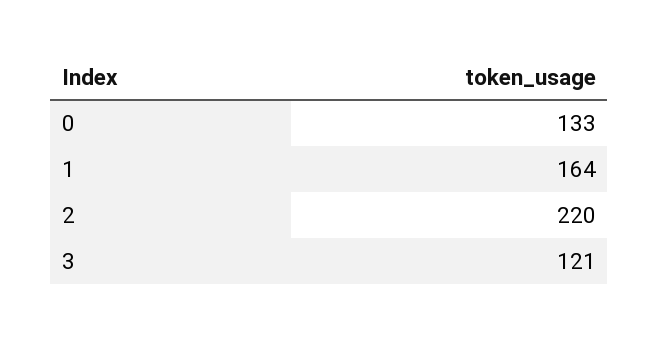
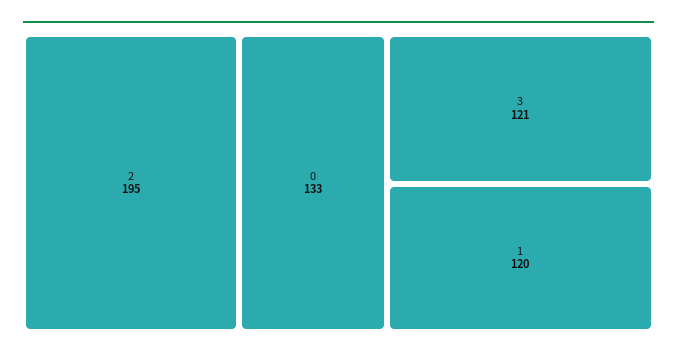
  {
    "0": 133,
-   "1": 164,
+   "1": 120,
-   "2": 220,
+   "2": 195,
    "3": 121
  }

